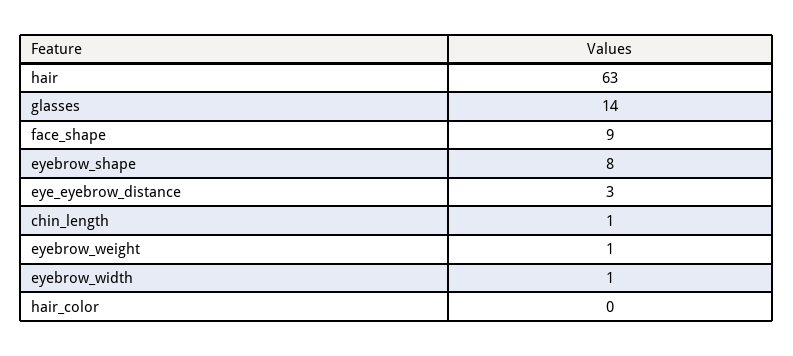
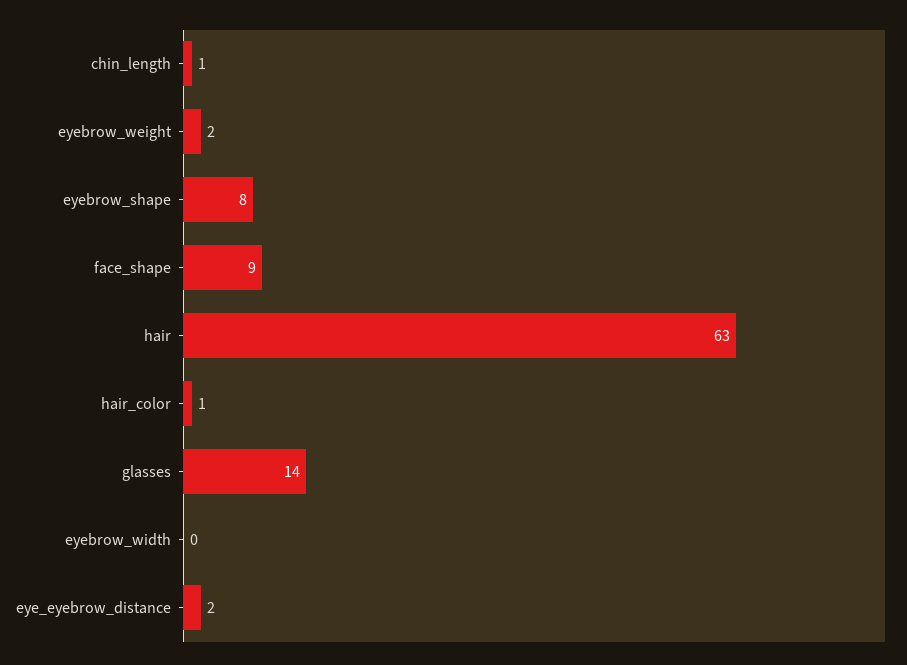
  {
    "hair": 63,
    "glasses": 14,
    "face_shape": 9,
    "eyebrow_shape": 8,
-   "eye_eyebrow_distance": 3,
+   "eye_eyebrow_distance": 2,
    "chin_length": 1,
-   "eyebrow_weight": 1,
+   "eyebrow_weight": 2,
-   "eyebrow_width": 1,
+   "eyebrow_width": 0,
-   "hair_color": 0
+   "hair_color": 1
  }

